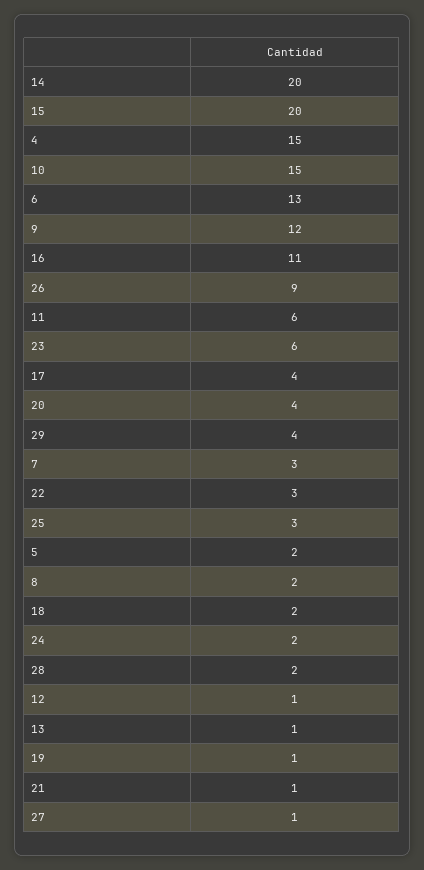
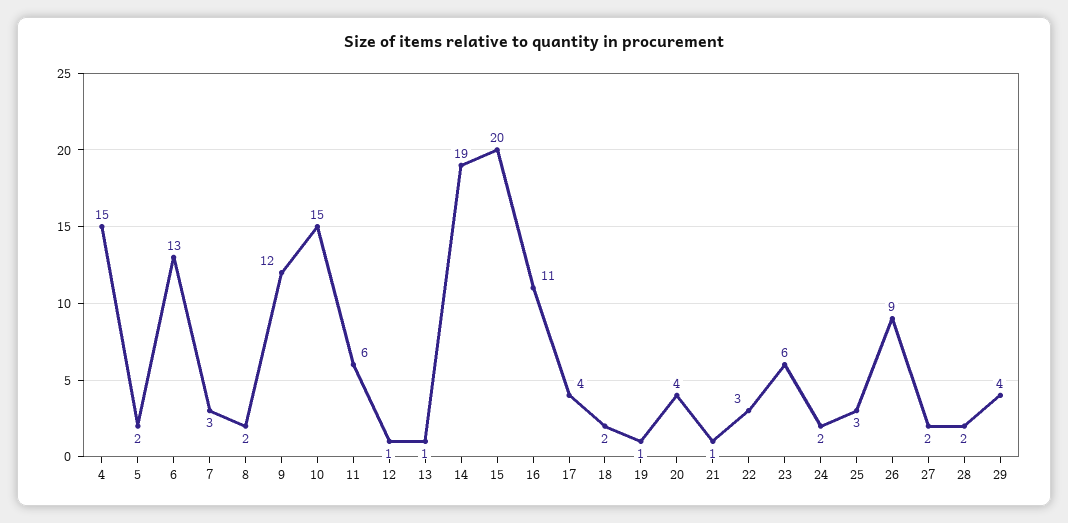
  {
-   "14": 20,
+   "14": 19,
    "15": 20,
    "4": 15,
    "10": 15,
    "6": 13,
    "9": 12,
    "16": 11,
    "26": 9,
    "11": 6,
    "23": 6,
    "17": 4,
    "20": 4,
    "29": 4,
    "7": 3,
    "22": 3,
    "25": 3,
    "5": 2,
    "8": 2,
    "18": 2,
    "24": 2,
    "28": 2,
    "12": 1,
    "13": 1,
    "19": 1,
    "21": 1,
-   "27": 1
+   "27": 2
  }

